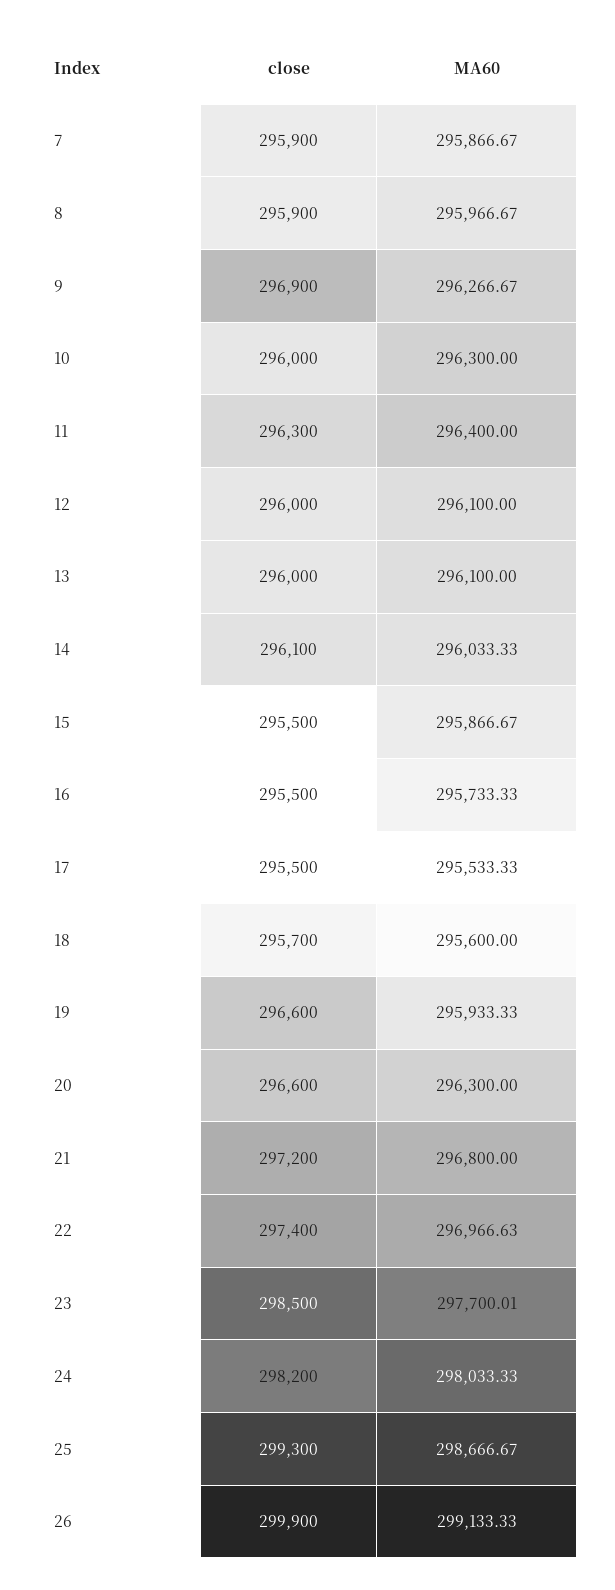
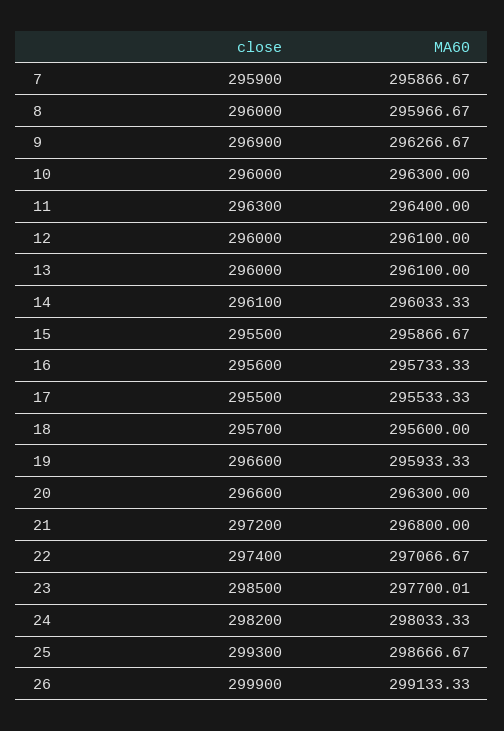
  {
    "close": {
      "7": 295900,
-     "8": 295900,
+     "8": 296000,
      "9": 296900,
      "10": 296000,
      "11": 296300,
      "12": 296000,
      "13": 296000,
      "14": 296100,
      "15": 295500,
-     "16": 295500,
+     "16": 295600,
      "17": 295500,
      "18": 295700,
      "19": 296600,
      "20": 296600,
      "21": 297200,
      "22": 297400,
      "23": 298500,
      "24": 298200,
      "25": 299300,
      "26": 299900
    },
    "MA60": {
      "7": 295866.67,
      "8": 295966.67,
      "9": 296266.67,
      "10": 296300,
      "11": 296400,
      "12": 296100,
      "13": 296100,
      "14": 296033.33,
      "15": 295866.67,
      "16": 295733.33,
      "17": 295533.33,
      "18": 295600,
      "19": 295933.33,
      "20": 296300,
      "21": 296800,
-     "22": 296966.63,
+     "22": 297066.67,
      "23": 297700.01,
      "24": 298033.33,
      "25": 298666.67,
      "26": 299133.33
    }
  }

